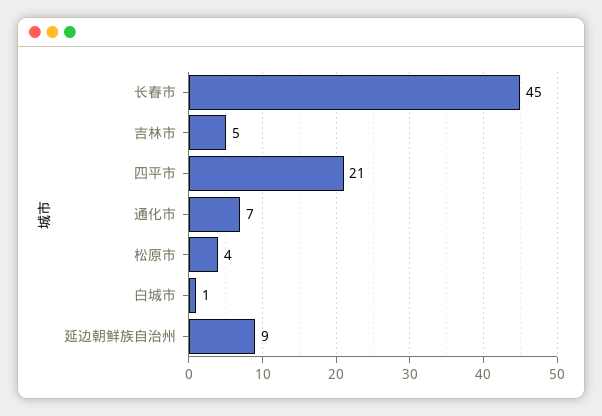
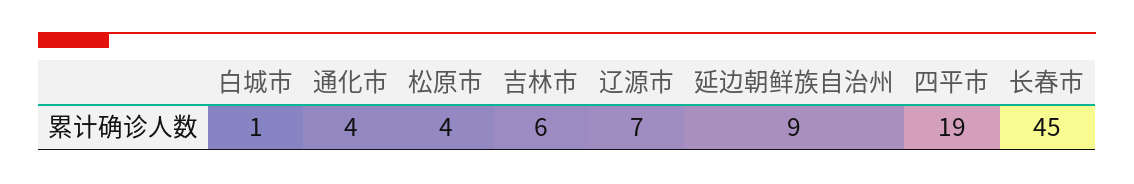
  {
    "长春市": 45,
-   "吉林市": 5,
+   "吉林市": 6,
-   "四平市": 21,
+   "四平市": 19,
-   "通化市": 7,
+   "通化市": 4,
    "松原市": 4,
    "白城市": 1,
-   "延边朝鲜族自治州": 9
+   "延边朝鲜族自治州": 9,
+   "辽源市": 7
  }

